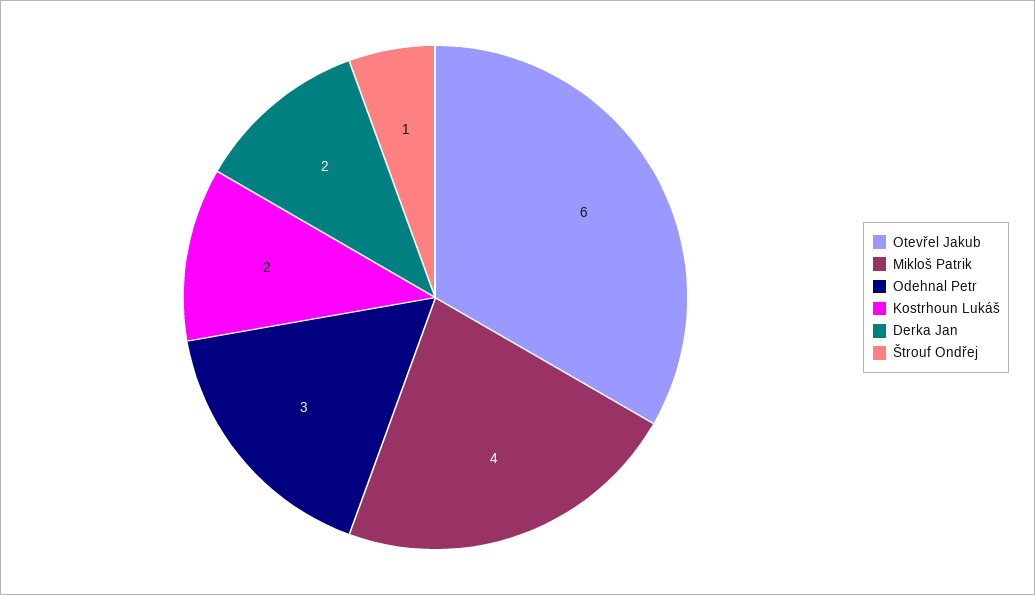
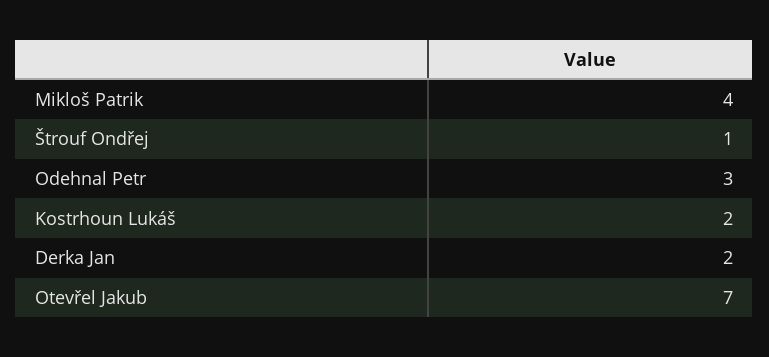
  {
-   "Otevřel Jakub": 6,
+   "Otevřel Jakub": 7,
    "Mikloš Patrik": 4,
    "Odehnal Petr": 3,
    "Kostrhoun Lukáš": 2,
    "Derka Jan": 2,
    "Štrouf Ondřej": 1
  }

